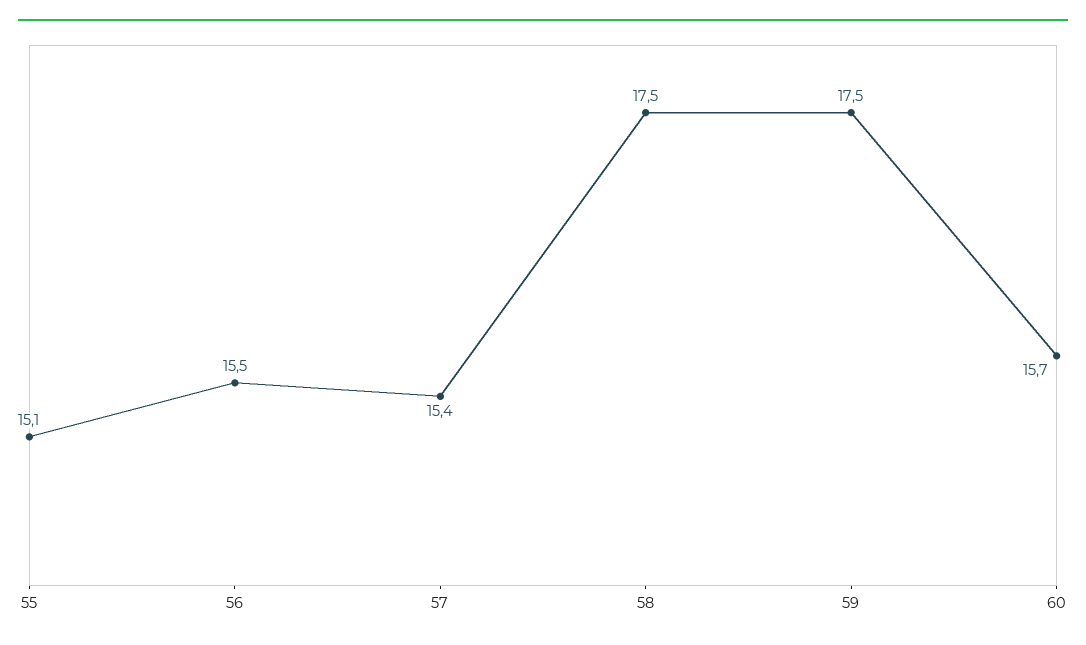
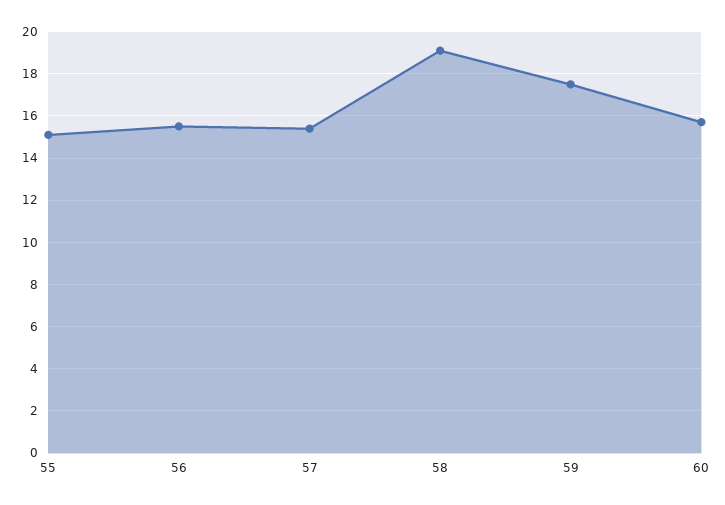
  {
    "55": 15.1,
    "56": 15.5,
    "57": 15.4,
-   "58": 17.5,
+   "58": 19,
    "59": 17.5,
    "60": 15.7
  }

